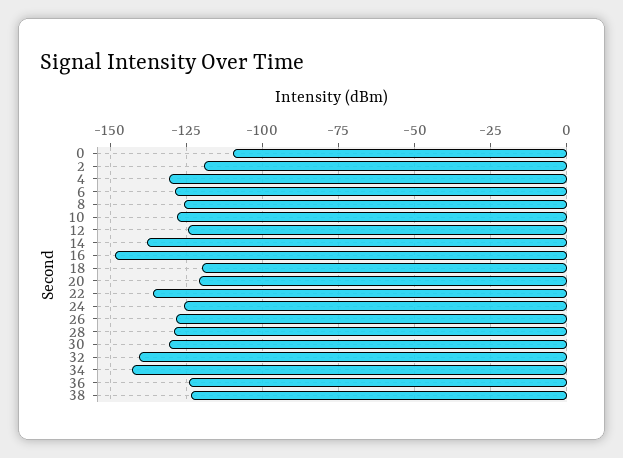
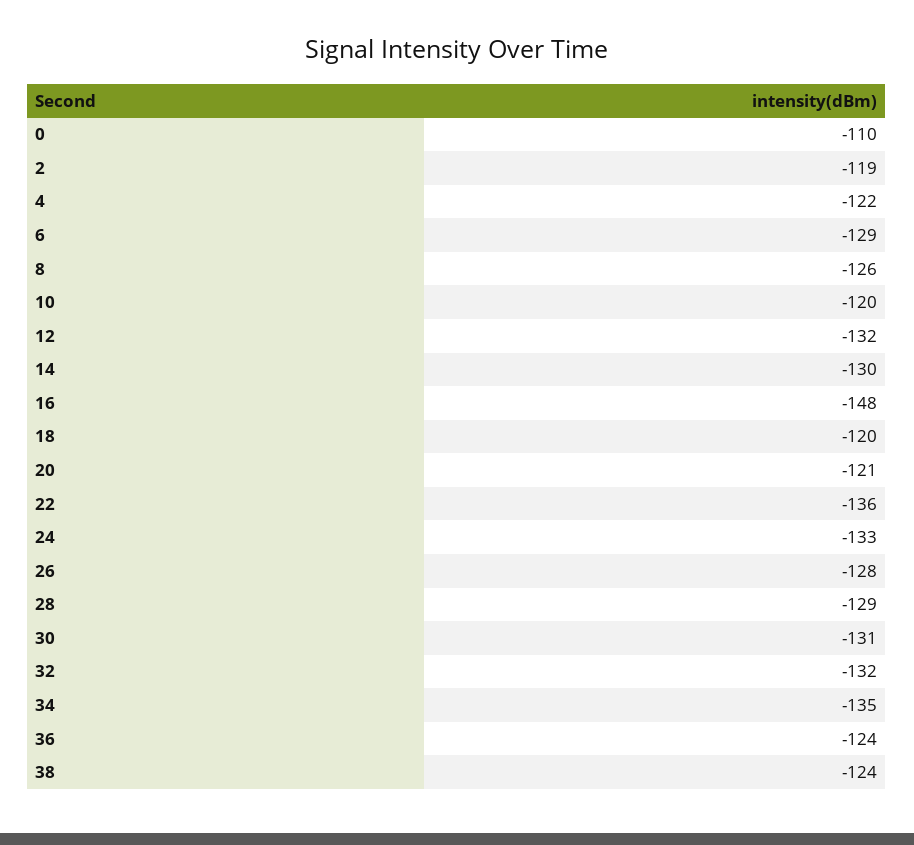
  {
    "0": -110,
    "2": -119,
-   "4": -130,
+   "4": -122,
    "6": -129,
    "8": -126,
-   "10": -127.5,
+   "10": -120,
-   "12": -125,
+   "12": -132,
-   "14": -137.5,
+   "14": -130,
    "16": -148,
    "18": -120,
    "20": -121,
    "22": -136,
-   "24": -125,
+   "24": -133,
    "26": -128,
    "28": -129,
    "30": -131,
-   "32": -140,
+   "32": -132,
-   "34": -142.5,
+   "34": -135,
    "36": -124,
    "38": -124
  }

